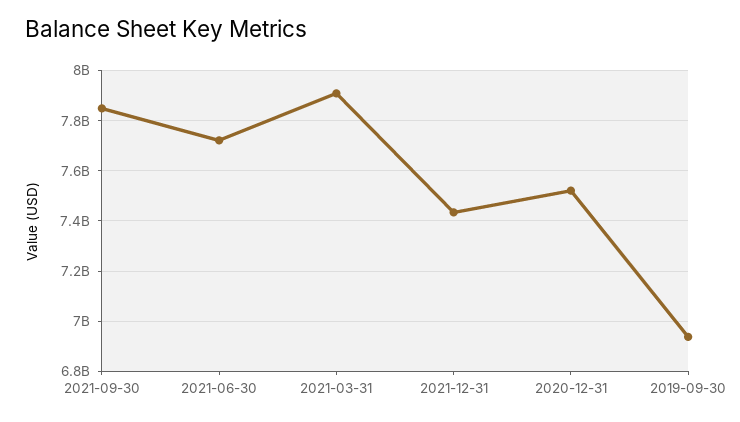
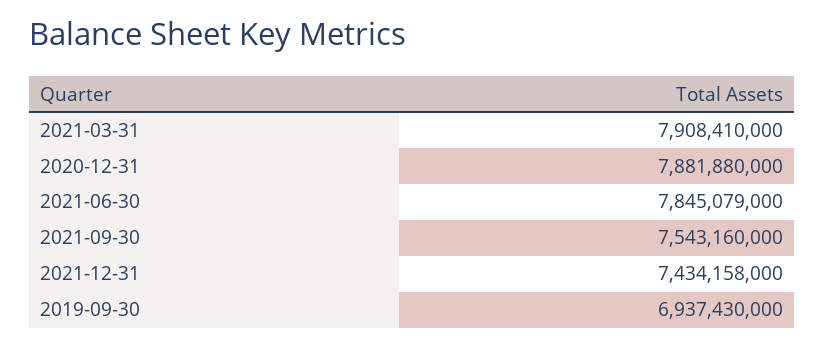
  {
-   "2021-09-30": 7850000000,
+   "2021-09-30": 7543160000,
-   "2021-06-30": 7725000000,
+   "2021-06-30": 7845079000,
    "2021-03-31": 7908410000,
    "2021-12-31": 7434158000,
-   "2020-12-31": 7525000000,
+   "2020-12-31": 7881880000,
    "2019-09-30": 6937430000
  }

